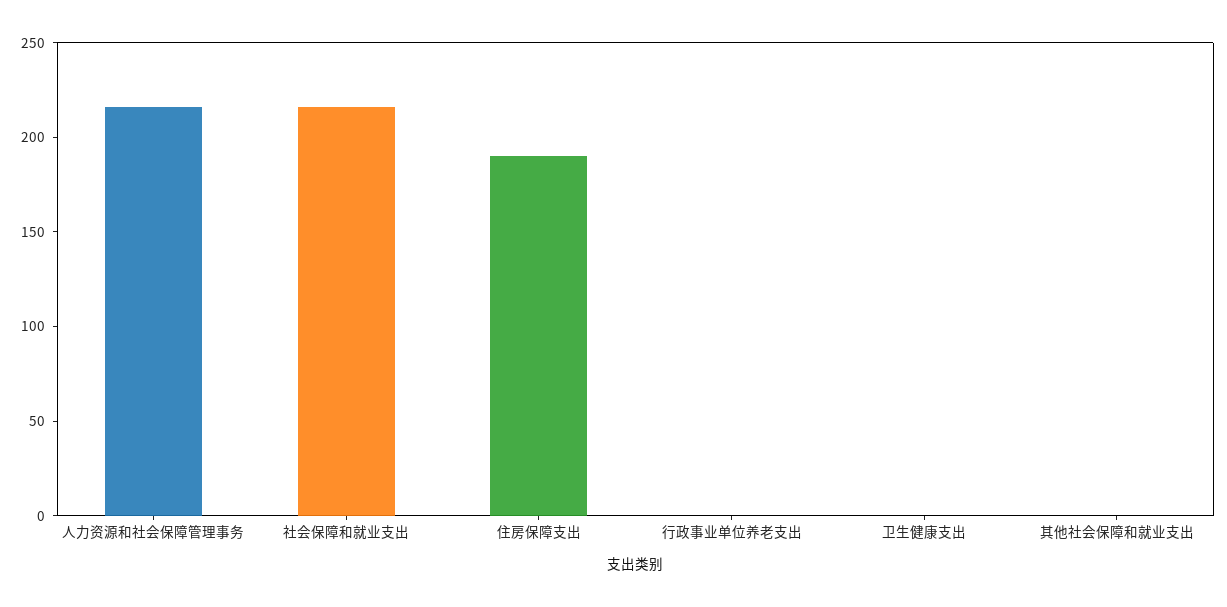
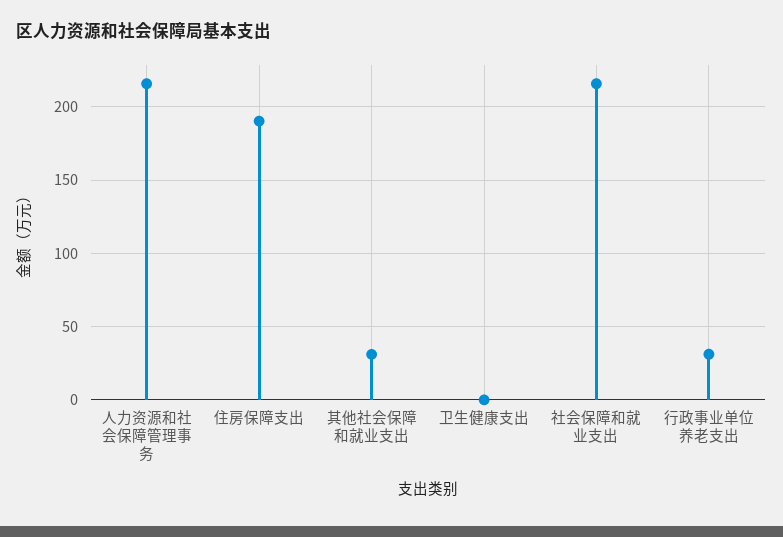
  {
    "人力资源和社会保障管理事务": 215,
    "社会保障和就业支出": 215,
    "住房保障支出": 190,
-   "行政事业单位养老支出": 0,
+   "行政事业单位养老支出": 30,
    "卫生健康支出": 0,
-   "其他社会保障和就业支出": 0
+   "其他社会保障和就业支出": 30
  }

